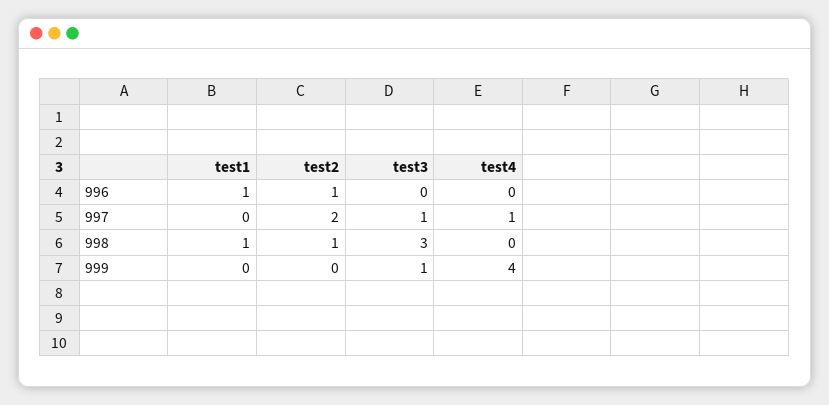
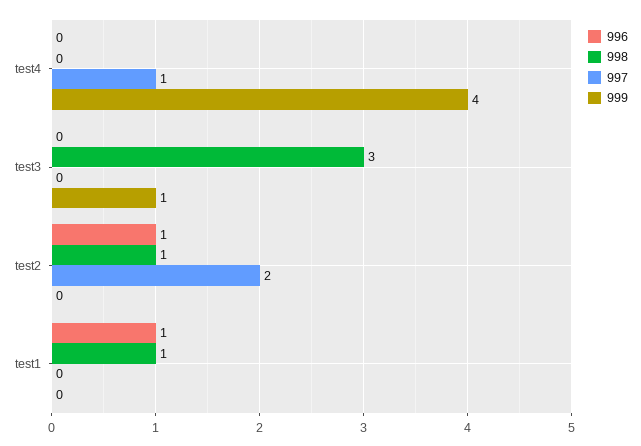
  {
    "996": {
      "test1": 1,
      "test2": 1,
      "test3": 0,
      "test4": 0
    },
    "997": {
      "test1": 0,
      "test2": 2,
-     "test3": 1,
+     "test3": 0,
      "test4": 1
    },
    "998": {
      "test1": 1,
      "test2": 1,
      "test3": 3,
      "test4": 0
    },
    "999": {
      "test1": 0,
      "test2": 0,
      "test3": 1,
      "test4": 4
    }
  }

